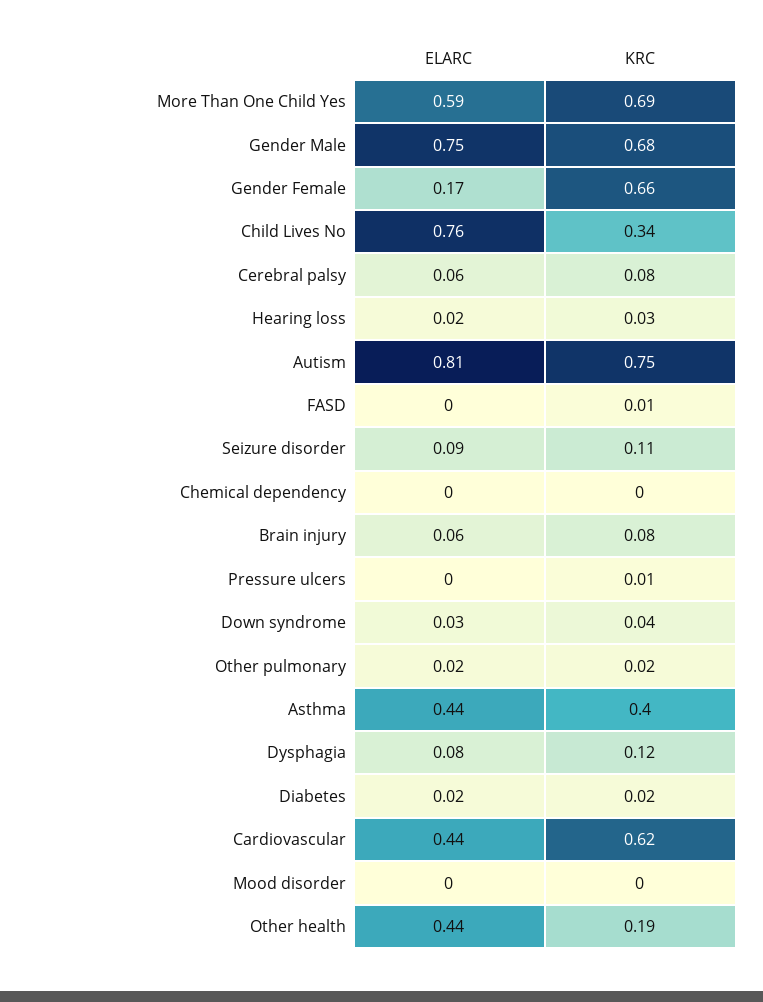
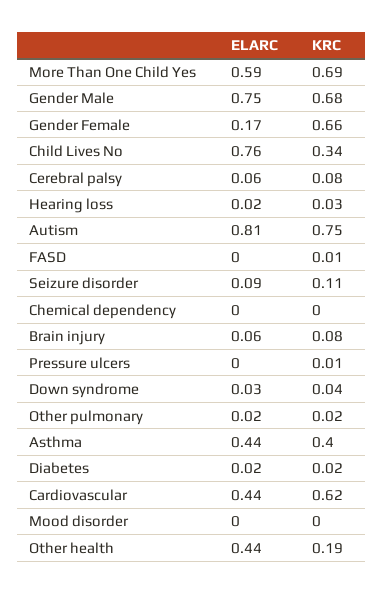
  {
    "ELARC": {
      "More Than One Child Yes": 0.59,
      "Gender Male": 0.75,
      "Gender Female": 0.17,
      "Child Lives No": 0.76,
      "Cerebral palsy": 0.06,
      "Hearing loss": 0.02,
      "Autism": 0.81,
      "FASD": 0,
      "Seizure disorder": 0.09,
      "Chemical dependency": 0,
      "Brain injury": 0.06,
      "Pressure ulcers": 0,
      "Down syndrome": 0.03,
      "Other pulmonary": 0.02,
      "Asthma": 0.44,
-     "Dysphagia": 0.08,
      "Diabetes": 0.02,
      "Cardiovascular": 0.44,
      "Mood disorder": 0,
      "Other health": 0.44
    },
    "KRC": {
      "More Than One Child Yes": 0.69,
      "Gender Male": 0.68,
      "Gender Female": 0.66,
      "Child Lives No": 0.34,
      "Cerebral palsy": 0.08,
      "Hearing loss": 0.03,
      "Autism": 0.75,
      "FASD": 0.01,
      "Seizure disorder": 0.11,
      "Chemical dependency": 0,
      "Brain injury": 0.08,
      "Pressure ulcers": 0.01,
      "Down syndrome": 0.04,
      "Other pulmonary": 0.02,
      "Asthma": 0.4,
-     "Dysphagia": 0.12,
      "Diabetes": 0.02,
      "Cardiovascular": 0.62,
      "Mood disorder": 0,
      "Other health": 0.19
    }
  }

